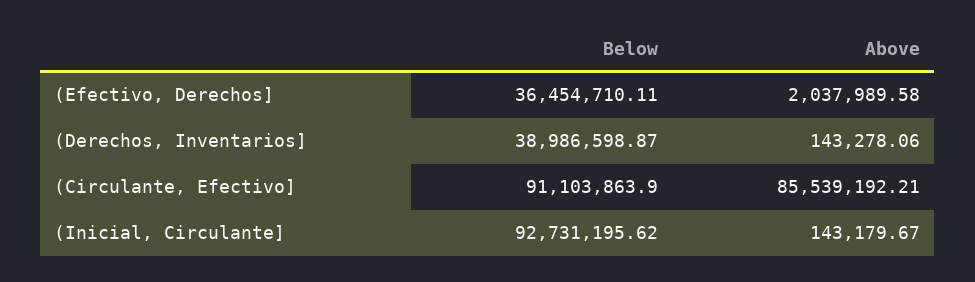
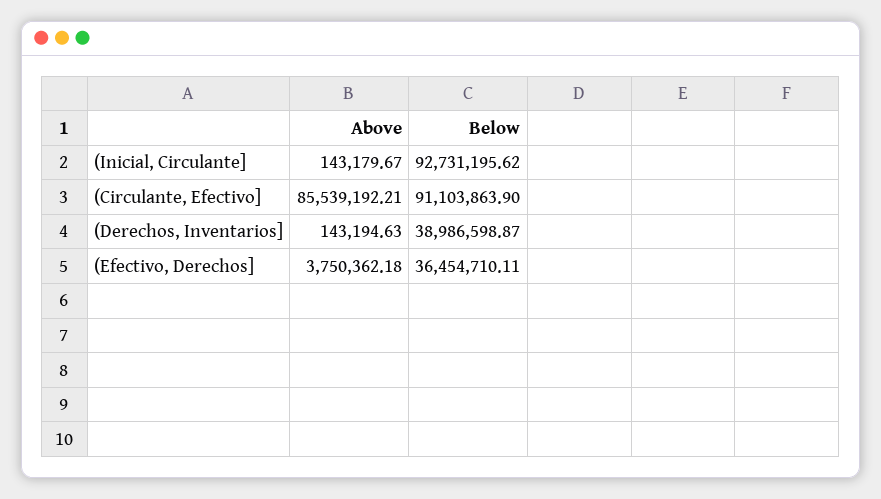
  {
    "Below": {
      "(Efectivo, Derechos]": 36454710.11,
      "(Derechos, Inventarios]": 38986598.87,
      "(Circulante, Efectivo]": 91103863.9,
      "(Inicial, Circulante]": 92731195.62
    },
    "Above": {
-     "(Efectivo, Derechos]": 2037989.58,
+     "(Efectivo, Derechos]": 3750362.18,
-     "(Derechos, Inventarios]": 143278.06,
+     "(Derechos, Inventarios]": 143194.63,
      "(Circulante, Efectivo]": 85539192.21,
      "(Inicial, Circulante]": 143179.67
    }
  }

